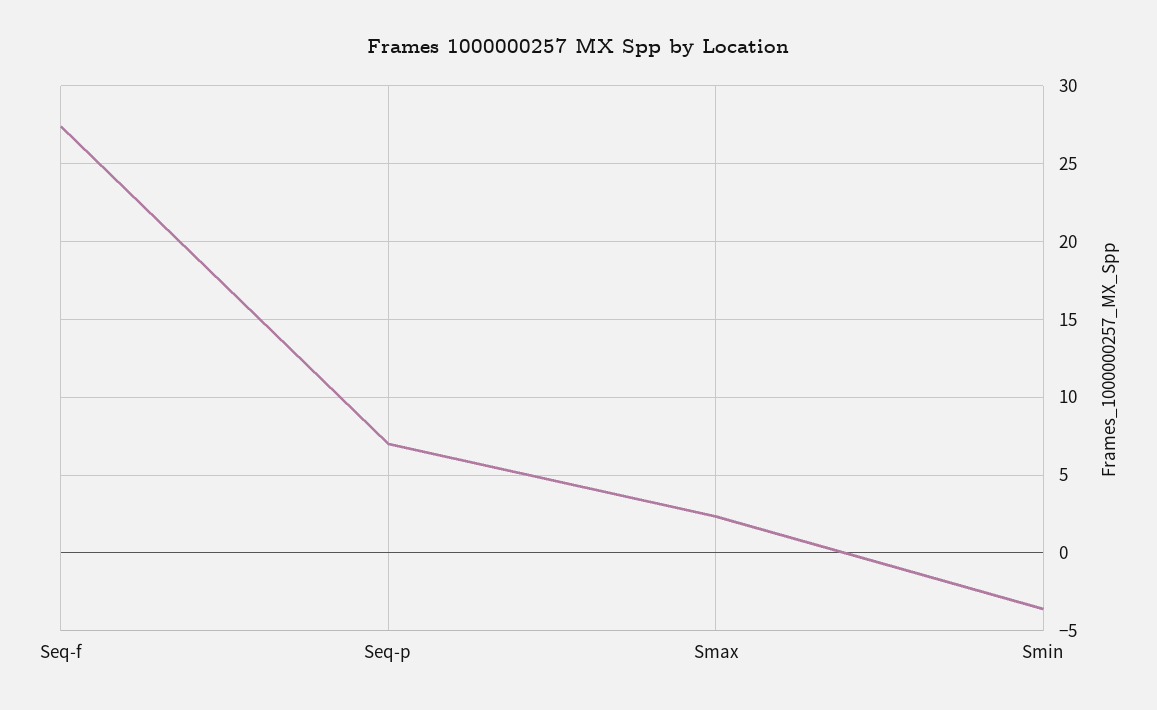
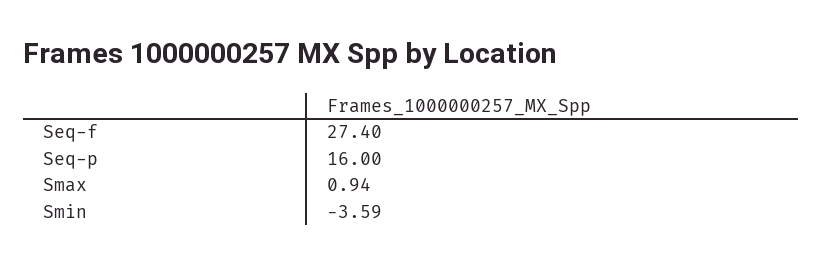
  {
    "Seq-f": 27.4,
-   "Seq-p": 7,
+   "Seq-p": 16,
-   "Smax": 2.5,
+   "Smax": 0.94,
    "Smin": -3.59
  }

